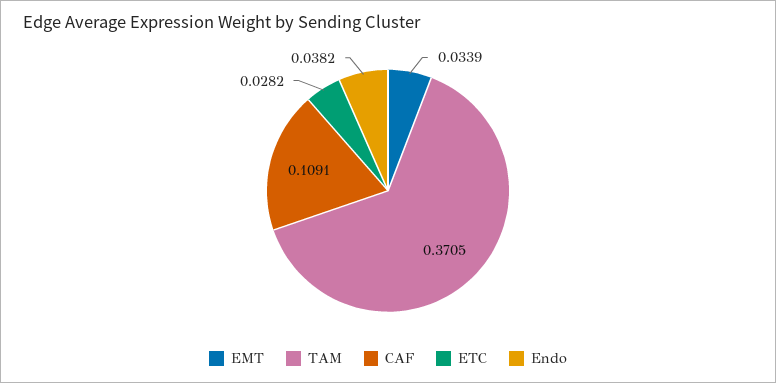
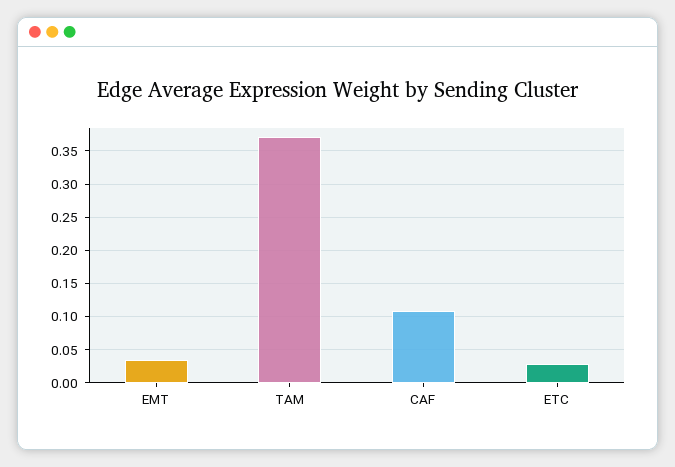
  {
    "EMT": 0.0339,
    "TAM": 0.3705,
    "CAF": 0.1091,
-   "ETC": 0.0282,
+   "ETC": 0.0282
-   "Endo": 0.0382
  }

